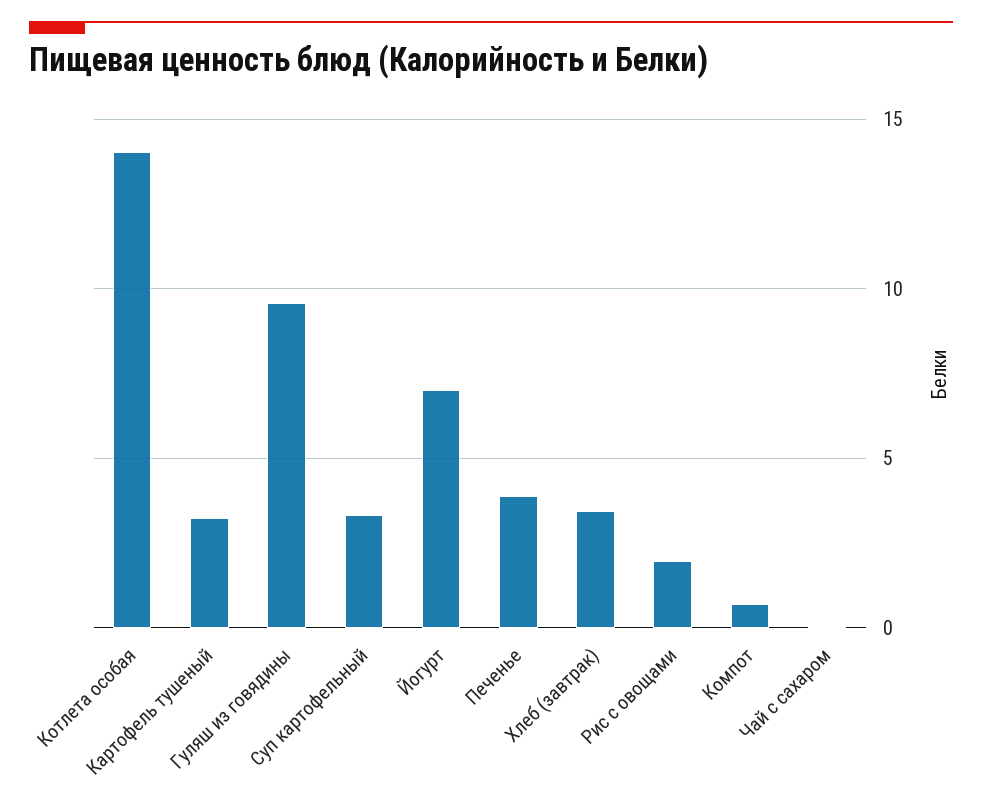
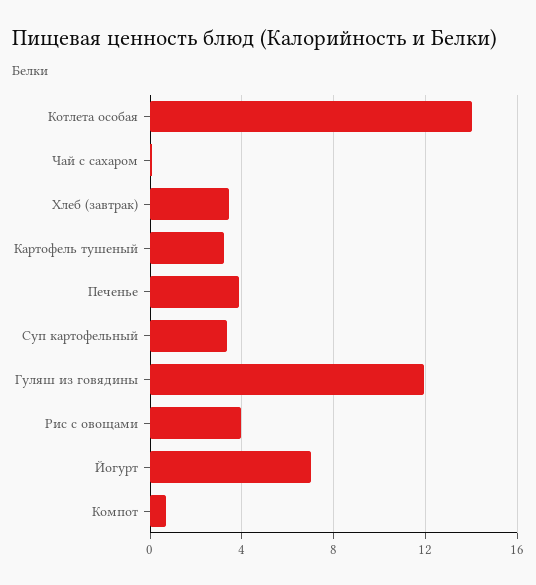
  {
    "Котлета особая": 14,
    "Картофель тушеный": 3,
-   "Гуляш из говядины": 9.5,
+   "Гуляш из говядины": 12,
    "Суп картофельный": 3.5,
    "Йогурт": 7,
    "Печенье": 4,
    "Хлеб (завтрак)": 3.5,
-   "Рис с овощами": 2,
+   "Рис с овощами": 4,
    "Компот": 0.5,
    "Чай с сахаром": 0
  }

